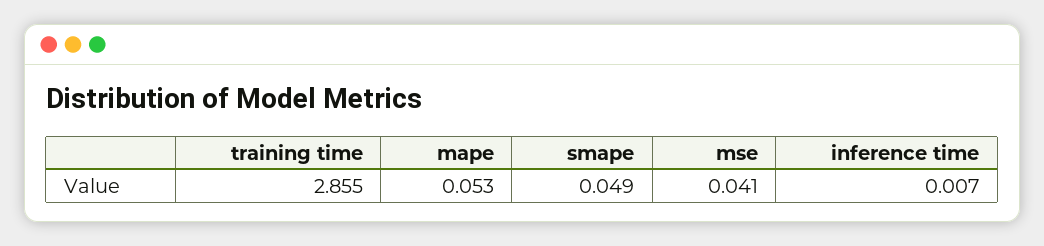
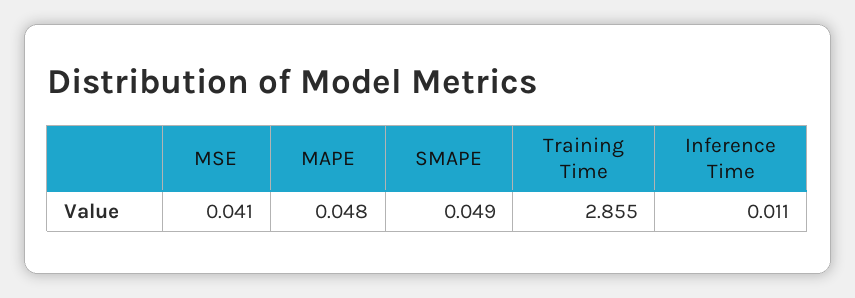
  {
    "training time": 2.855,
-   "mape": 0.053,
+   "mape": 0.048,
    "smape": 0.049,
    "mse": 0.041,
-   "inference time": 0.007
+   "inference time": 0.011
  }

